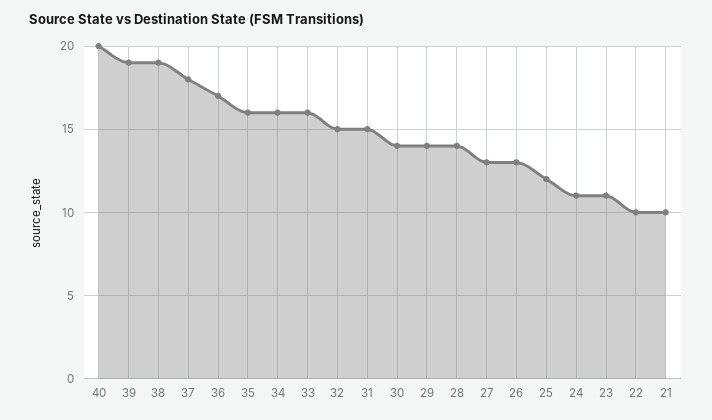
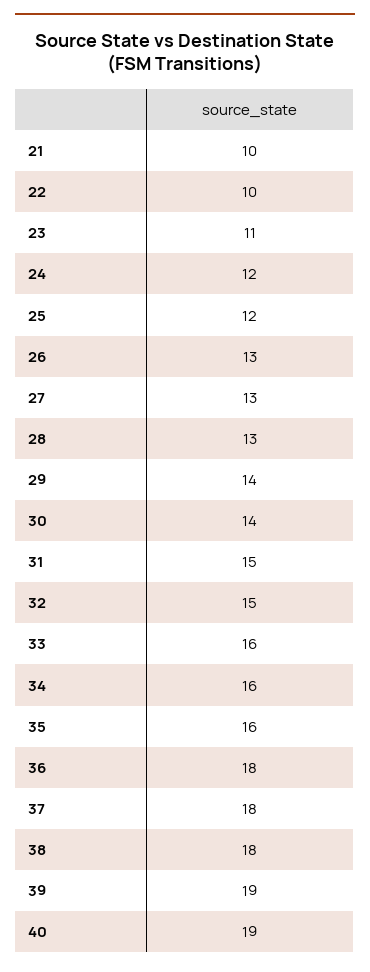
  {
-   "40": 20,
+   "40": 19,
    "39": 19,
-   "38": 19,
+   "38": 18,
    "37": 18,
-   "36": 17,
+   "36": 18,
    "35": 16,
    "34": 16,
    "33": 16,
    "32": 15,
    "31": 15,
    "30": 14,
    "29": 14,
-   "28": 14,
+   "28": 13,
    "27": 13,
    "26": 13,
    "25": 12,
-   "24": 11,
+   "24": 12,
    "23": 11,
    "22": 10,
    "21": 10
  }

